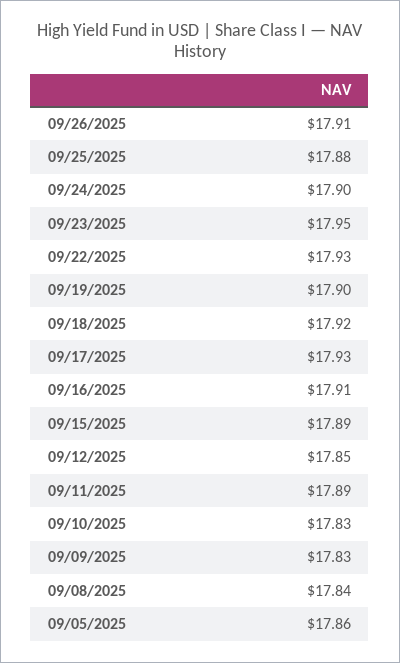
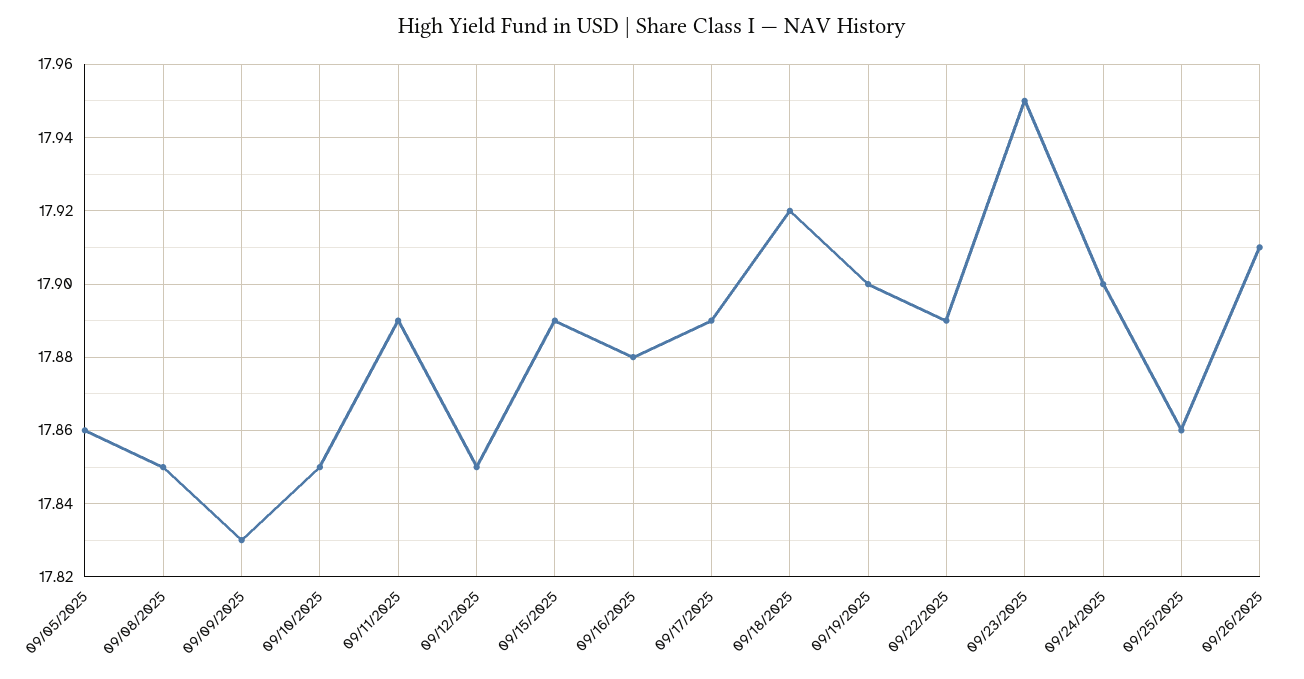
  {
    "09/26/2025": 17.91,
-   "09/25/2025": 17.88,
+   "09/25/2025": 17.86,
    "09/24/2025": 17.9,
    "09/23/2025": 17.95,
-   "09/22/2025": 17.93,
+   "09/22/2025": 17.89,
    "09/19/2025": 17.9,
    "09/18/2025": 17.92,
-   "09/17/2025": 17.93,
+   "09/17/2025": 17.89,
-   "09/16/2025": 17.91,
+   "09/16/2025": 17.88,
    "09/15/2025": 17.89,
    "09/12/2025": 17.85,
    "09/11/2025": 17.89,
-   "09/10/2025": 17.83,
+   "09/10/2025": 17.85,
    "09/09/2025": 17.83,
-   "09/08/2025": 17.84,
+   "09/08/2025": 17.85,
    "09/05/2025": 17.86
  }

